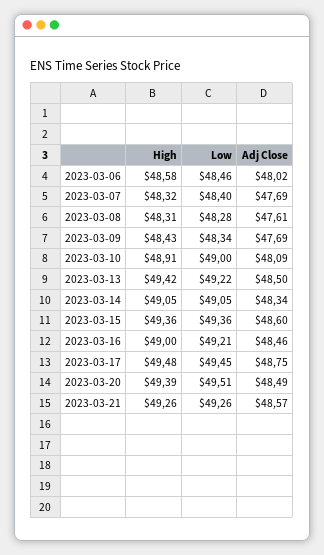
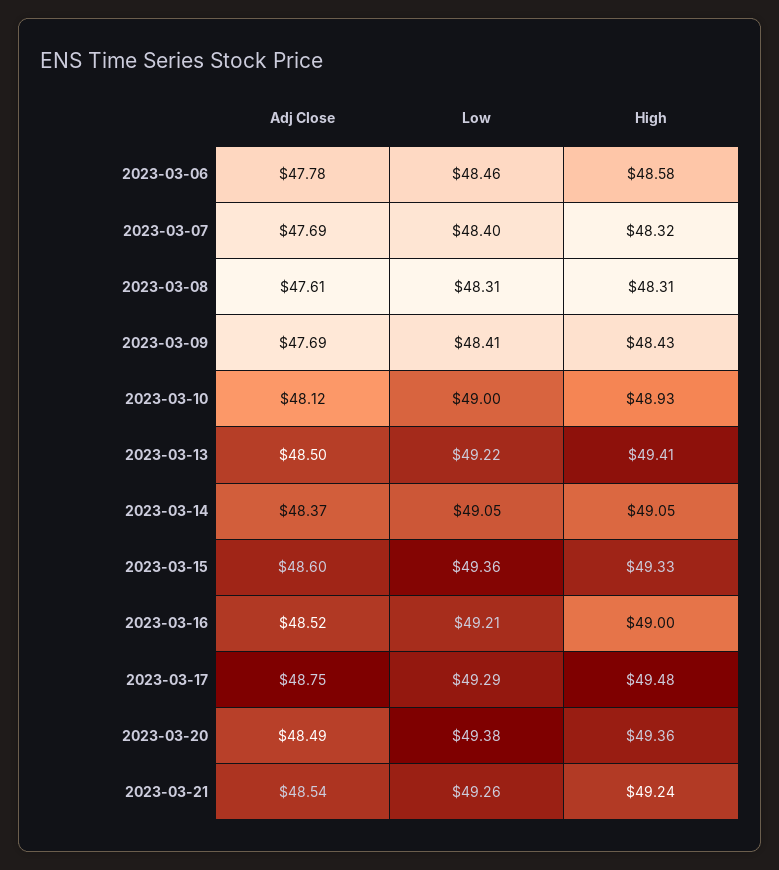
  {
    "High": {
      "2023-03-06": 48.58,
      "2023-03-07": 48.32,
      "2023-03-08": 48.31,
      "2023-03-09": 48.43,
-     "2023-03-10": 48.91,
+     "2023-03-10": 48.93,
-     "2023-03-13": 49.42,
+     "2023-03-13": 49.41,
      "2023-03-14": 49.05,
-     "2023-03-15": 49.36,
+     "2023-03-15": 49.33,
      "2023-03-16": 49,
      "2023-03-17": 49.48,
-     "2023-03-20": 49.39,
+     "2023-03-20": 49.36,
-     "2023-03-21": 49.26
+     "2023-03-21": 49.24
    },
    "Low": {
      "2023-03-06": 48.46,
      "2023-03-07": 48.4,
-     "2023-03-08": 48.28,
+     "2023-03-08": 48.31,
-     "2023-03-09": 48.34,
+     "2023-03-09": 48.41,
      "2023-03-10": 49,
      "2023-03-13": 49.22,
      "2023-03-14": 49.05,
      "2023-03-15": 49.36,
      "2023-03-16": 49.21,
-     "2023-03-17": 49.45,
+     "2023-03-17": 49.29,
-     "2023-03-20": 49.51,
+     "2023-03-20": 49.38,
      "2023-03-21": 49.26
    },
    "Adj Close": {
-     "2023-03-06": 48.02,
+     "2023-03-06": 47.78,
      "2023-03-07": 47.69,
      "2023-03-08": 47.61,
      "2023-03-09": 47.69,
-     "2023-03-10": 48.09,
+     "2023-03-10": 48.12,
      "2023-03-13": 48.5,
-     "2023-03-14": 48.34,
+     "2023-03-14": 48.37,
      "2023-03-15": 48.6,
-     "2023-03-16": 48.46,
+     "2023-03-16": 48.52,
      "2023-03-17": 48.75,
      "2023-03-20": 48.49,
-     "2023-03-21": 48.57
+     "2023-03-21": 48.54
    }
  }

